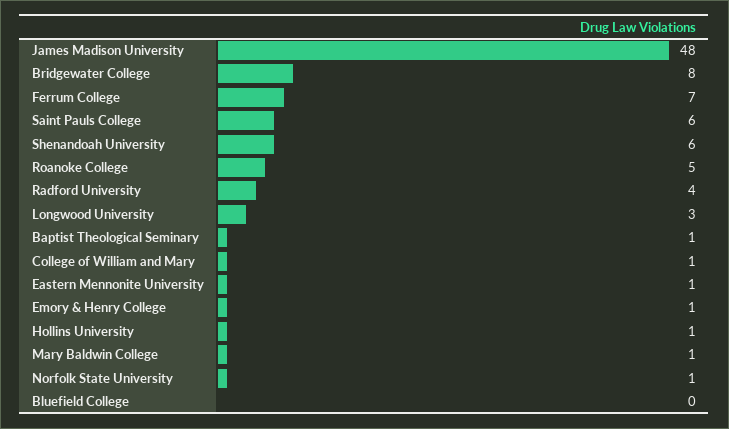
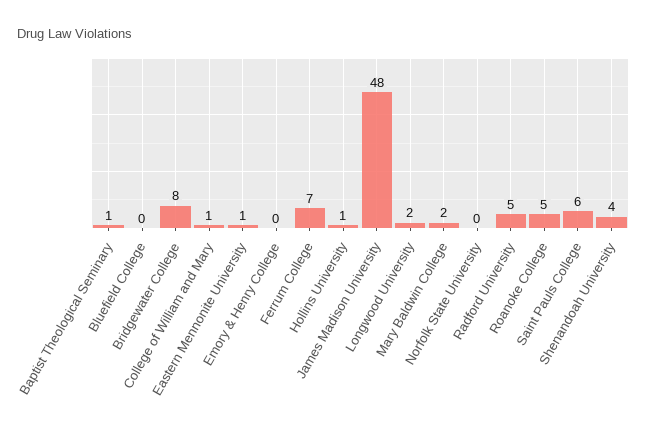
  {
    "James Madison University": 48,
    "Bridgewater College": 8,
    "Ferrum College": 7,
    "Saint Pauls College": 6,
-   "Shenandoah University": 6,
+   "Shenandoah University": 4,
    "Roanoke College": 5,
-   "Radford University": 4,
+   "Radford University": 5,
-   "Longwood University": 3,
+   "Longwood University": 2,
    "Baptist Theological Seminary": 1,
    "College of William and Mary": 1,
    "Eastern Mennonite University": 1,
-   "Emory & Henry College": 1,
+   "Emory & Henry College": 0,
    "Hollins University": 1,
-   "Mary Baldwin College": 1,
+   "Mary Baldwin College": 2,
-   "Norfolk State University": 1,
+   "Norfolk State University": 0,
    "Bluefield College": 0
  }

